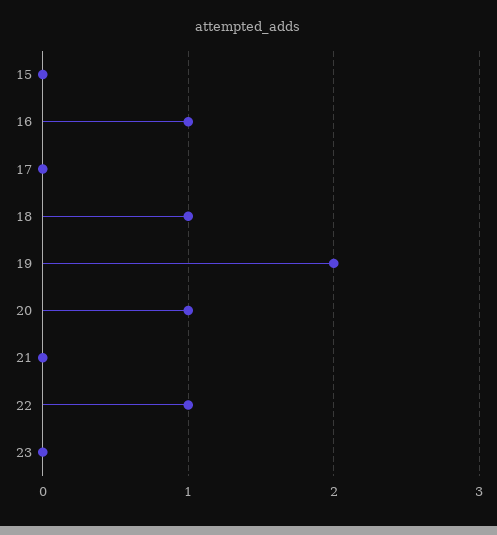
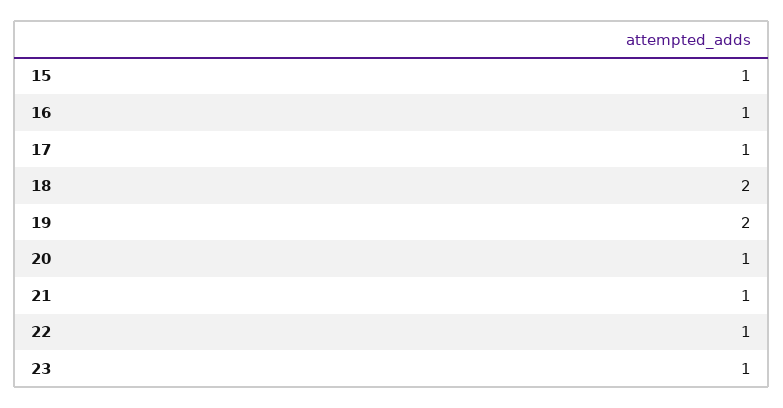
  {
-   "15": 0,
+   "15": 1,
    "16": 1,
-   "17": 0,
+   "17": 1,
-   "18": 1,
+   "18": 2,
    "19": 2,
    "20": 1,
-   "21": 0,
+   "21": 1,
    "22": 1,
-   "23": 0
+   "23": 1
  }

